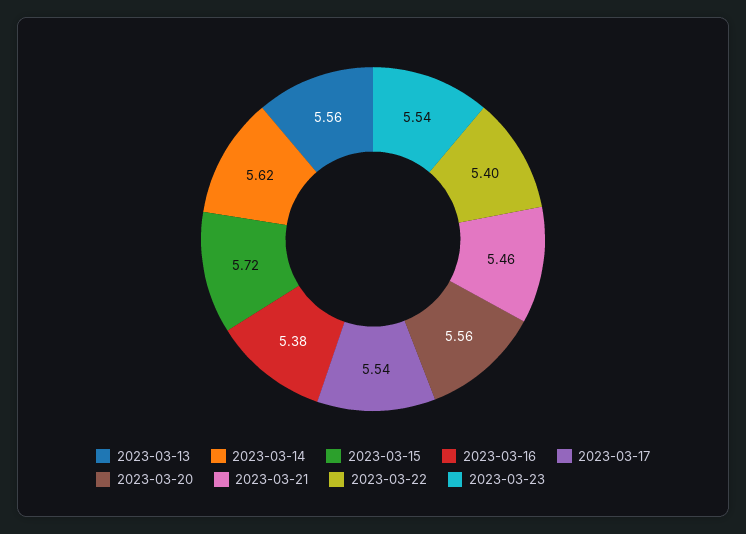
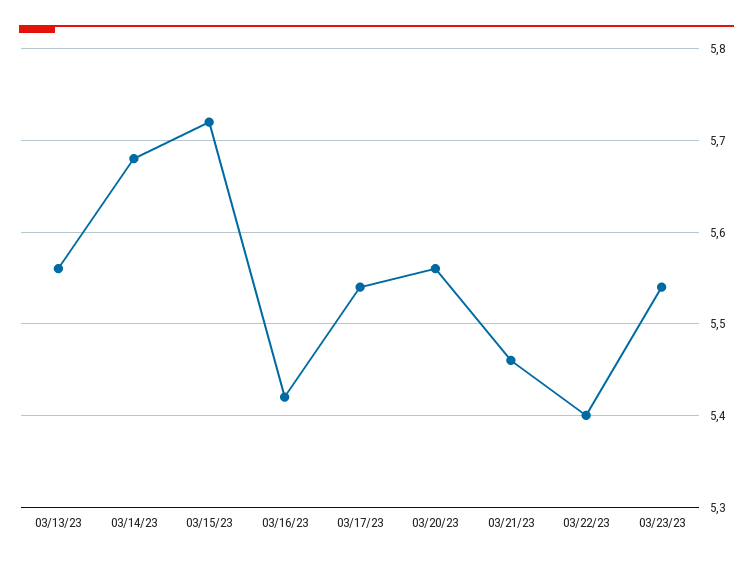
  {
    "2023-03-13": 5.56,
-   "2023-03-14": 5.62,
+   "2023-03-14": 5.68,
    "2023-03-15": 5.72,
-   "2023-03-16": 5.38,
+   "2023-03-16": 5.42,
    "2023-03-17": 5.54,
    "2023-03-20": 5.56,
    "2023-03-21": 5.46,
    "2023-03-22": 5.4,
    "2023-03-23": 5.54
  }

